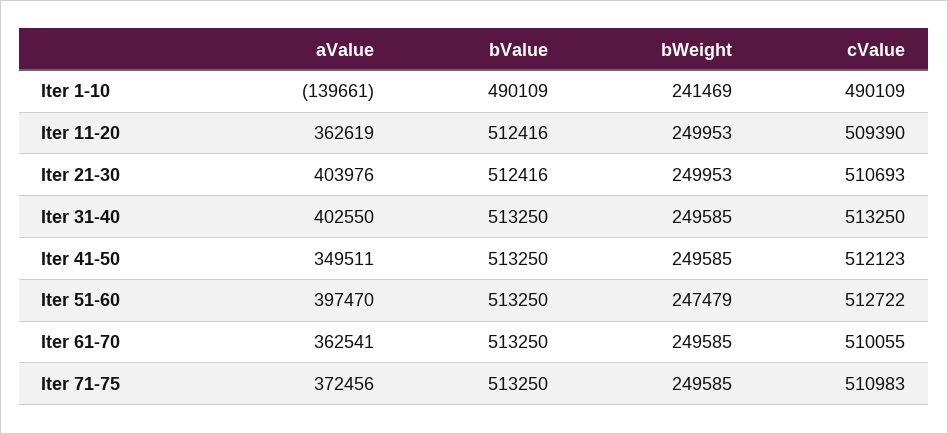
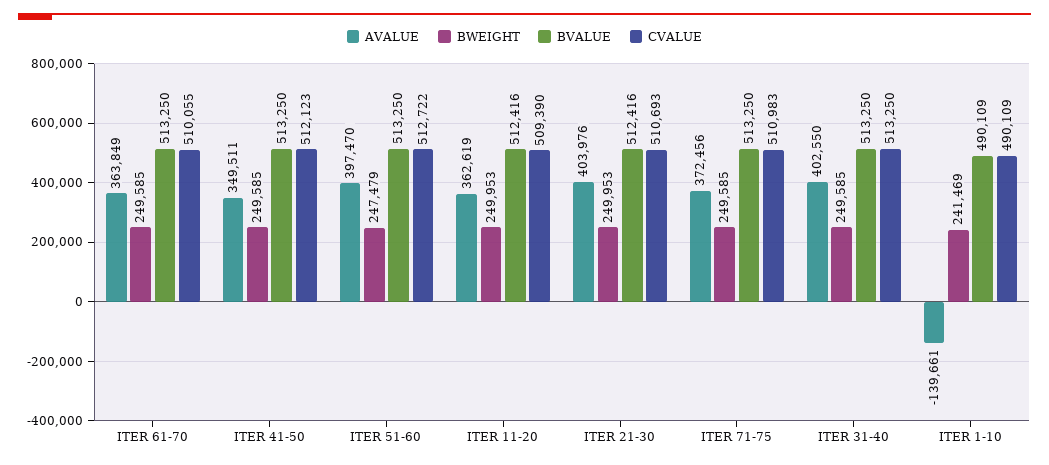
  {
    "aValue": {
      "Iter 1-10": -139661,
      "Iter 11-20": 362619,
      "Iter 21-30": 403976,
      "Iter 31-40": 402550,
      "Iter 41-50": 349511,
      "Iter 51-60": 397470,
-     "Iter 61-70": 362541,
+     "Iter 61-70": 363849,
      "Iter 71-75": 372456
    },
    "bValue": {
      "Iter 1-10": 490109,
      "Iter 11-20": 512416,
      "Iter 21-30": 512416,
      "Iter 31-40": 513250,
      "Iter 41-50": 513250,
      "Iter 51-60": 513250,
      "Iter 61-70": 513250,
      "Iter 71-75": 513250
    },
    "bWeight": {
      "Iter 1-10": 241469,
      "Iter 11-20": 249953,
      "Iter 21-30": 249953,
      "Iter 31-40": 249585,
      "Iter 41-50": 249585,
      "Iter 51-60": 247479,
      "Iter 61-70": 249585,
      "Iter 71-75": 249585
    },
    "cValue": {
      "Iter 1-10": 490109,
      "Iter 11-20": 509390,
      "Iter 21-30": 510693,
      "Iter 31-40": 513250,
      "Iter 41-50": 512123,
      "Iter 51-60": 512722,
      "Iter 61-70": 510055,
      "Iter 71-75": 510983
    }
  }

